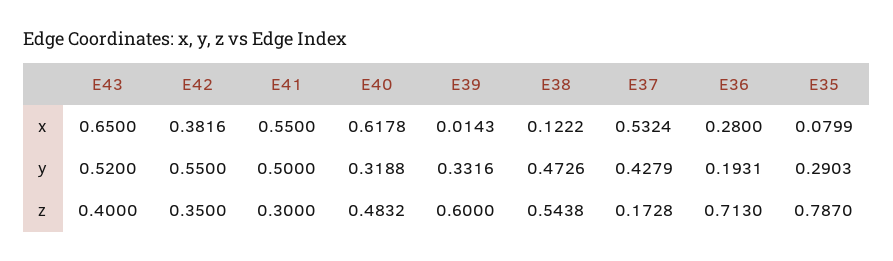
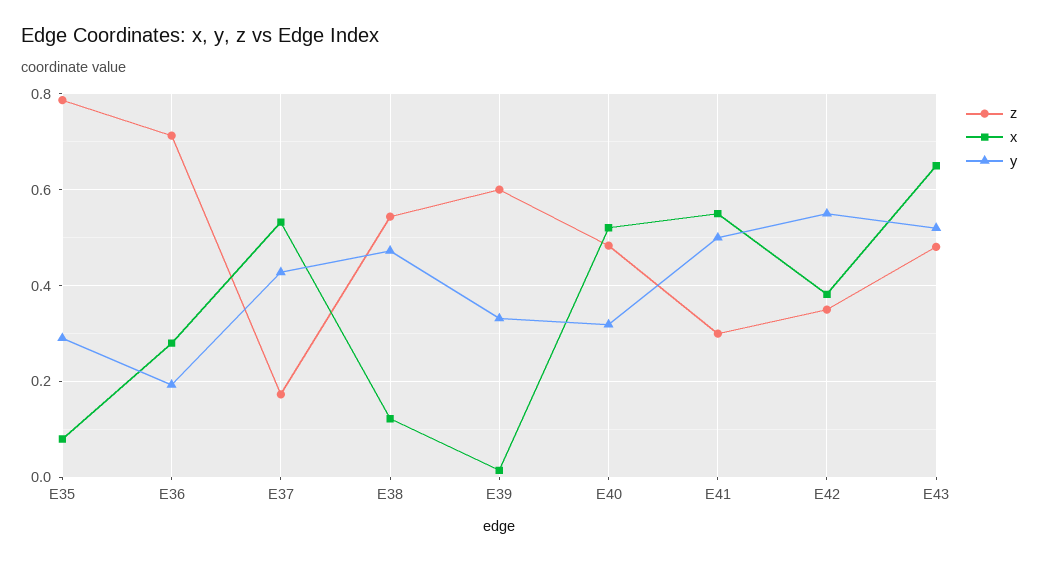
  {
    "x": {
      "E43": 0.65,
      "E42": 0.3816,
      "E41": 0.55,
-     "E40": 0.6178,
+     "E40": 0.52,
      "E39": 0.0143,
      "E38": 0.1222,
      "E37": 0.5324,
      "E36": 0.28,
      "E35": 0.0799
    },
    "y": {
      "E43": 0.52,
      "E42": 0.55,
      "E41": 0.5,
      "E40": 0.3188,
      "E39": 0.3316,
      "E38": 0.4726,
      "E37": 0.4279,
      "E36": 0.1931,
      "E35": 0.2903
    },
    "z": {
-     "E43": 0.4,
+     "E43": 0.48,
      "E42": 0.35,
      "E41": 0.3,
      "E40": 0.4832,
      "E39": 0.6,
      "E38": 0.5438,
      "E37": 0.1728,
      "E36": 0.713,
      "E35": 0.787
    }
  }

